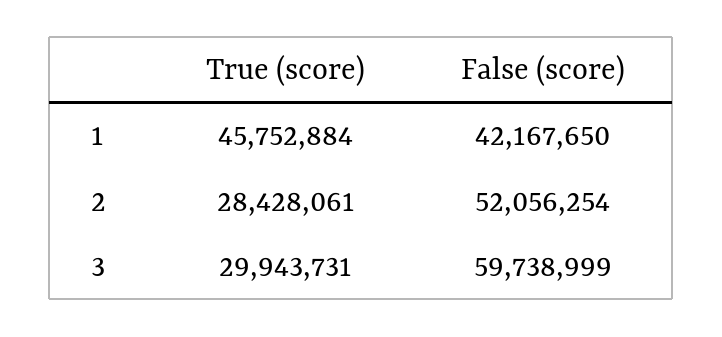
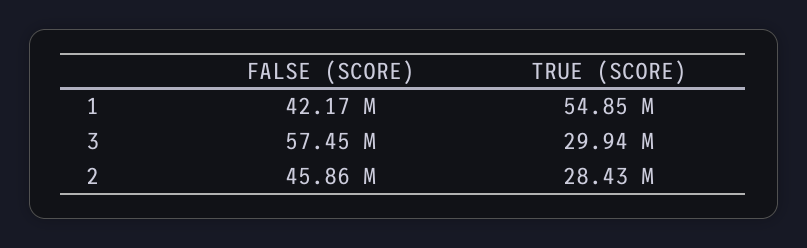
  {
    "True (score)": {
-     "1": 45752884,
+     "1": 54850000,
      "2": 28428061,
      "3": 29943731
    },
    "False (score)": {
      "1": 42167650,
-     "2": 52056254,
+     "2": 45860000,
-     "3": 59738999
+     "3": 57450000
    }
  }

